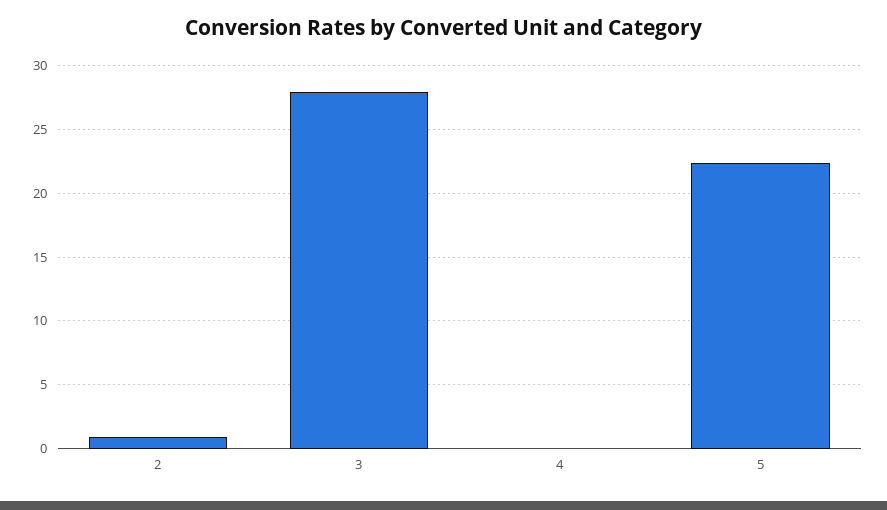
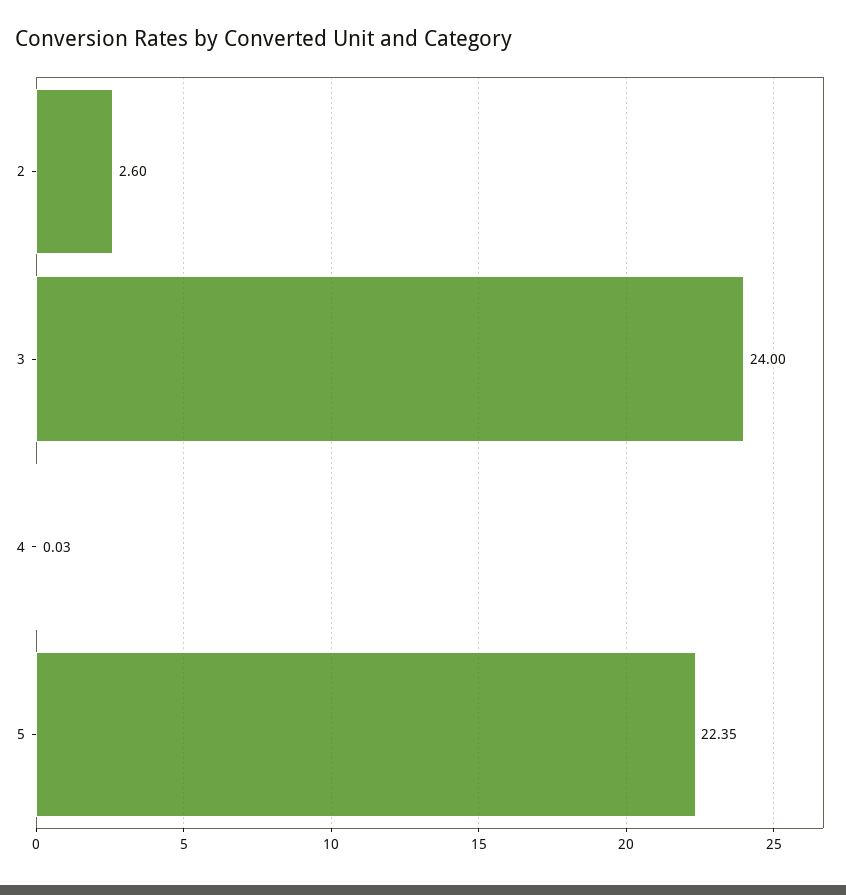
  {
-   "2": 1,
+   "2": 2.6,
-   "3": 28,
+   "3": 24,
    "4": 0.03,
    "5": 22.35
  }

